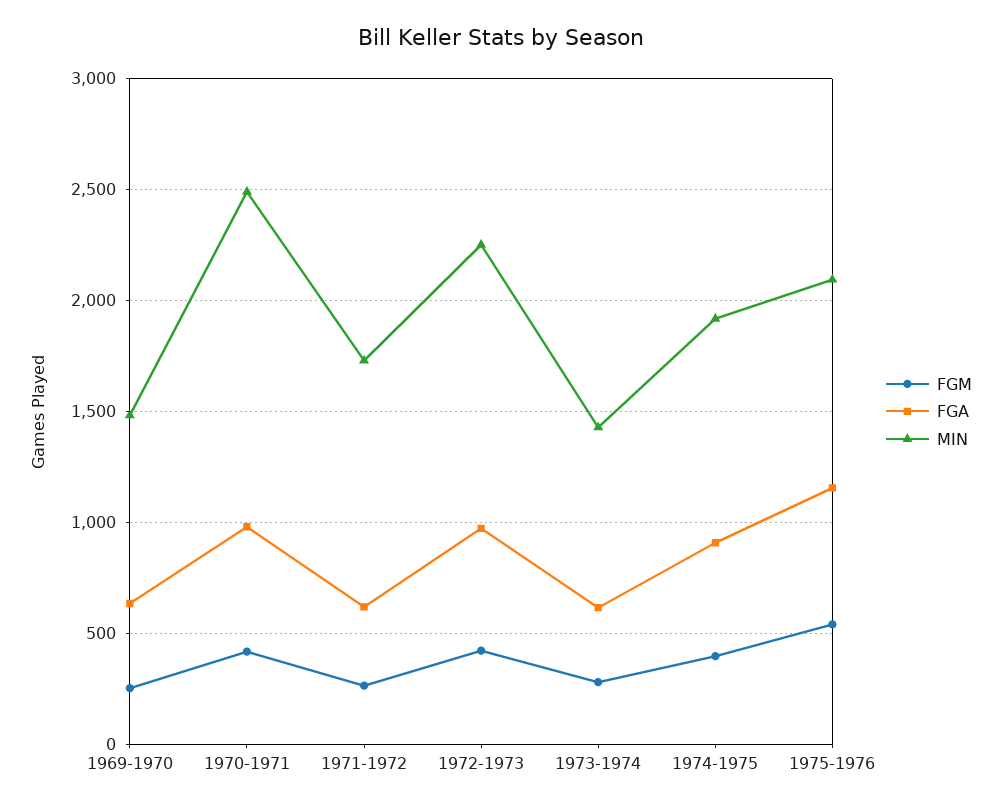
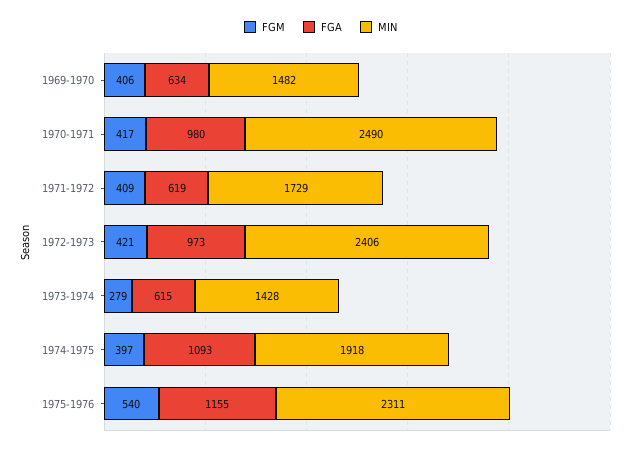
  {
    "FGM": {
-     "1969-1970": 250,
+     "1969-1970": 406,
      "1970-1971": 417,
-     "1971-1972": 250,
+     "1971-1972": 409,
      "1972-1973": 421,
      "1973-1974": 279,
      "1974-1975": 397,
      "1975-1976": 540
    },
    "FGA": {
      "1969-1970": 634,
      "1970-1971": 980,
      "1971-1972": 619,
      "1972-1973": 973,
      "1973-1974": 615,
-     "1974-1975": 900,
+     "1974-1975": 1093,
      "1975-1976": 1155
    },
    "MIN": {
      "1969-1970": 1482,
      "1970-1971": 2490,
      "1971-1972": 1729,
-     "1972-1973": 2250,
+     "1972-1973": 2406,
      "1973-1974": 1428,
      "1974-1975": 1918,
-     "1975-1976": 2100
+     "1975-1976": 2311
    }
  }

